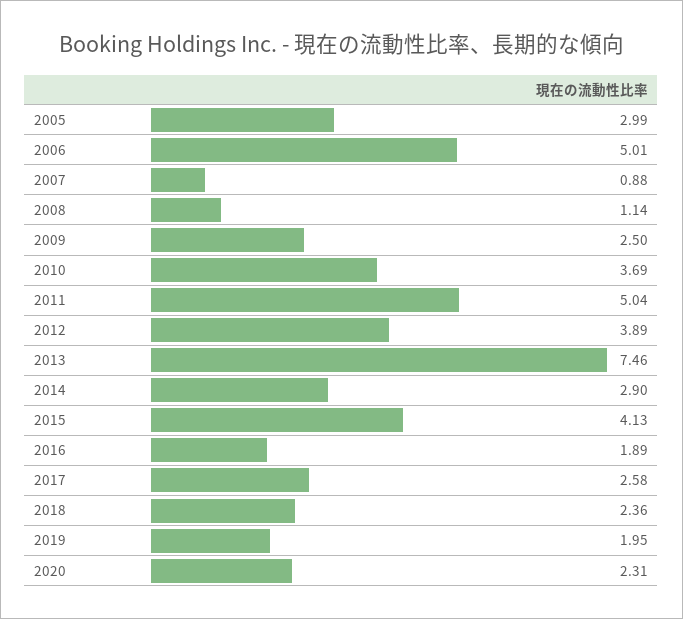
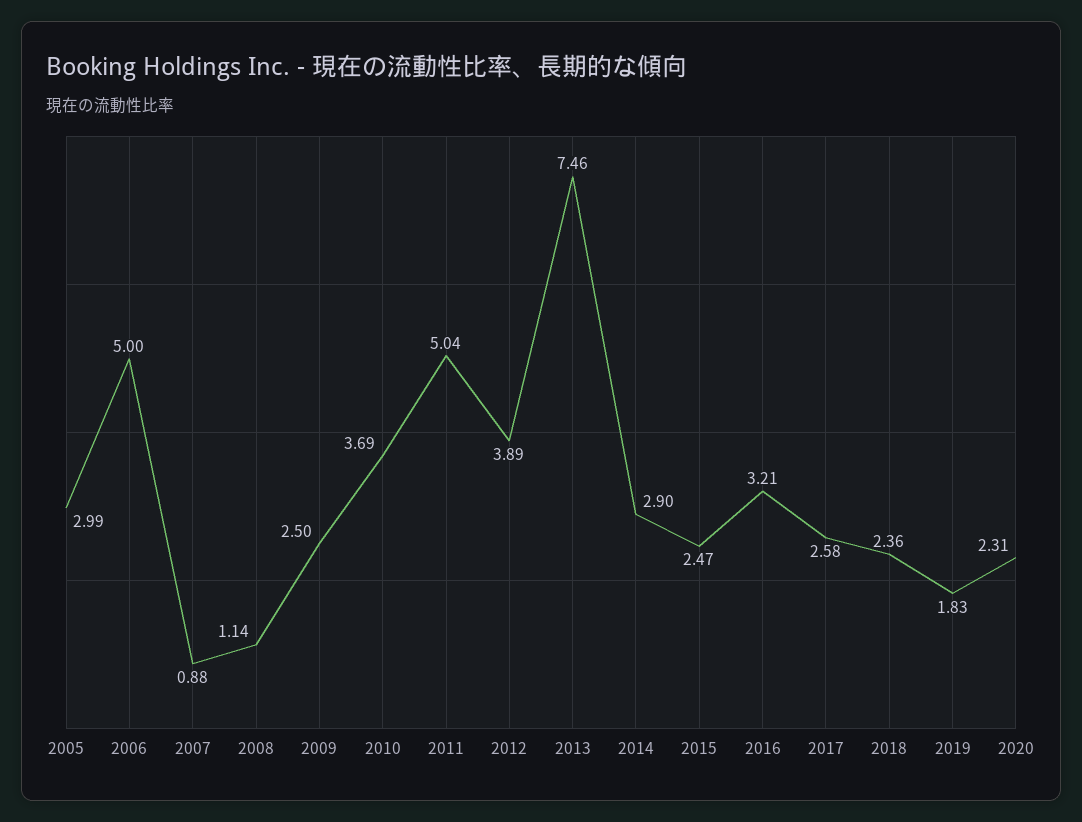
  {
    "2005": 2.99,
-   "2006": 5.01,
+   "2006": 5,
    "2007": 0.88,
    "2008": 1.14,
    "2009": 2.5,
    "2010": 3.69,
    "2011": 5.04,
    "2012": 3.89,
    "2013": 7.46,
    "2014": 2.9,
-   "2015": 4.13,
+   "2015": 2.47,
-   "2016": 1.89,
+   "2016": 3.21,
    "2017": 2.58,
    "2018": 2.36,
-   "2019": 1.95,
+   "2019": 1.83,
    "2020": 2.31
  }

